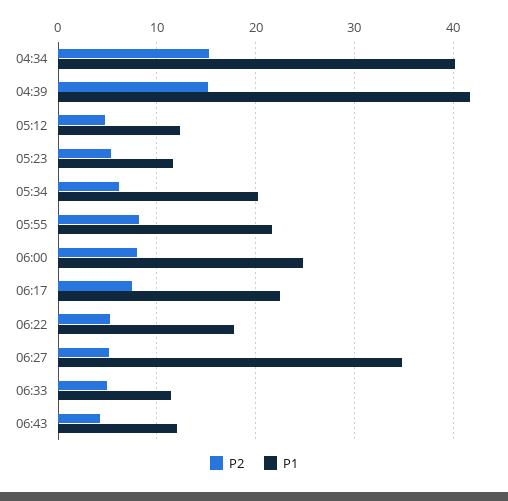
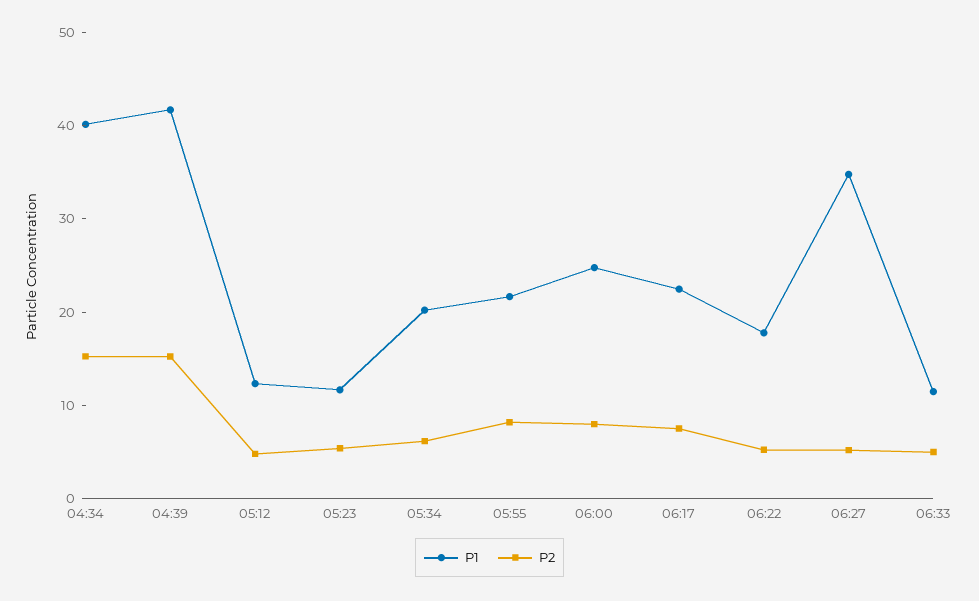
  {
    "P2": {
      "04:34": 15,
      "04:39": 15,
      "05:12": 5,
      "05:23": 5,
      "05:34": 6,
      "05:55": 8,
      "06:00": 8,
      "06:17": 8,
      "06:22": 5,
      "06:27": 5,
-     "06:33": 5,
+     "06:33": 5
-     "06:43": 4
    },
    "P1": {
      "04:34": 40,
      "04:39": 42,
      "05:12": 12,
      "05:23": 12,
      "05:34": 20,
      "05:55": 22,
      "06:00": 25,
      "06:17": 22,
      "06:22": 18,
      "06:27": 35,
-     "06:33": 11,
+     "06:33": 11
-     "06:43": 12
    }
  }

